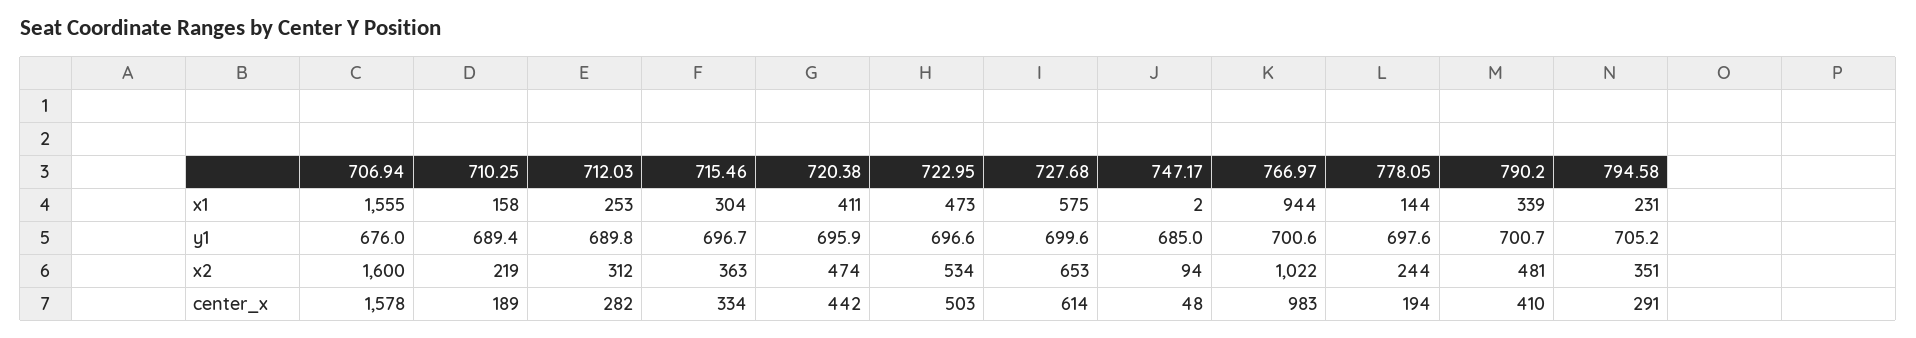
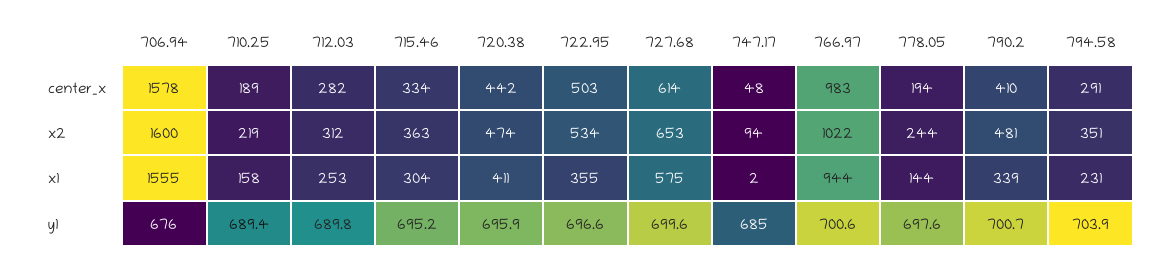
  {
    "706.94": {
      "x1": 1555,
      "y1": 676,
      "x2": 1600,
      "center_x": 1578
    },
    "710.25": {
      "x1": 158,
      "y1": 689.4,
      "x2": 219,
      "center_x": 189
    },
    "712.03": {
      "x1": 253,
      "y1": 689.8,
      "x2": 312,
      "center_x": 282
    },
    "715.46": {
      "x1": 304,
-     "y1": 696.7,
+     "y1": 695.2,
      "x2": 363,
      "center_x": 334
    },
    "720.38": {
      "x1": 411,
      "y1": 695.9,
      "x2": 474,
      "center_x": 442
    },
    "722.95": {
-     "x1": 473,
+     "x1": 355,
      "y1": 696.6,
      "x2": 534,
      "center_x": 503
    },
    "727.68": {
      "x1": 575,
      "y1": 699.6,
      "x2": 653,
      "center_x": 614
    },
    "747.17": {
      "x1": 2,
      "y1": 685,
      "x2": 94,
      "center_x": 48
    },
    "766.97": {
      "x1": 944,
      "y1": 700.6,
      "x2": 1022,
      "center_x": 983
    },
    "778.05": {
      "x1": 144,
      "y1": 697.6,
      "x2": 244,
      "center_x": 194
    },
    "790.2": {
      "x1": 339,
      "y1": 700.7,
      "x2": 481,
      "center_x": 410
    },
    "794.58": {
      "x1": 231,
-     "y1": 705.2,
+     "y1": 703.9,
      "x2": 351,
      "center_x": 291
    }
  }

